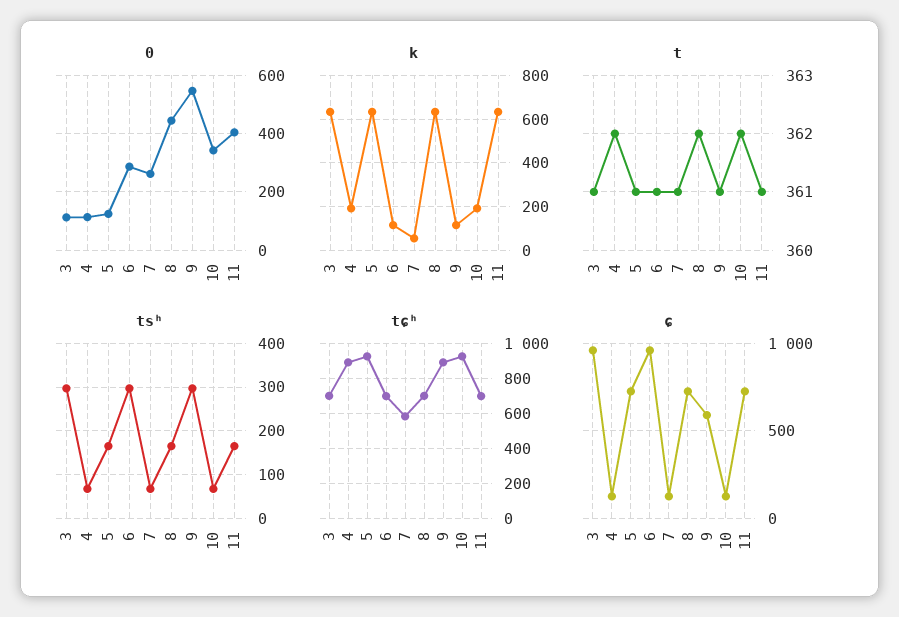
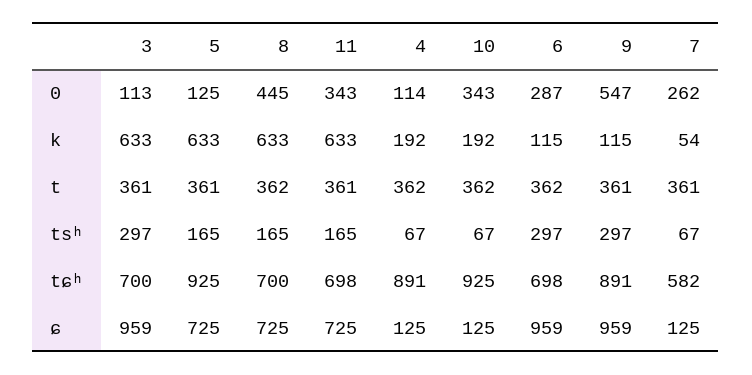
  {
    "0": {
      "3": 113,
      "4": 114,
      "5": 125,
      "6": 287,
      "7": 262,
      "8": 445,
      "9": 547,
      "10": 343,
-     "11": 400
+     "11": 343
    },
    "k": {
      "3": 633,
      "4": 192,
      "5": 633,
      "6": 115,
      "7": 54,
      "8": 633,
      "9": 115,
      "10": 192,
      "11": 633
    },
    "t": {
      "3": 361,
      "4": 362,
      "5": 361,
-     "6": 361,
+     "6": 362,
      "7": 361,
      "8": 362,
      "9": 361,
      "10": 362,
      "11": 361
    },
    "tsʰ": {
      "3": 297,
      "4": 67,
      "5": 165,
      "6": 297,
      "7": 67,
      "8": 165,
      "9": 297,
      "10": 67,
      "11": 165
    },
    "tɕʰ": {
      "3": 700,
      "4": 891,
      "5": 925,
      "6": 698,
      "7": 582,
      "8": 700,
      "9": 891,
      "10": 925,
      "11": 698
    },
    "ɕ": {
      "3": 959,
      "4": 125,
      "5": 725,
      "6": 959,
      "7": 125,
      "8": 725,
-     "9": 600,
+     "9": 959,
      "10": 125,
      "11": 725
    }
  }

